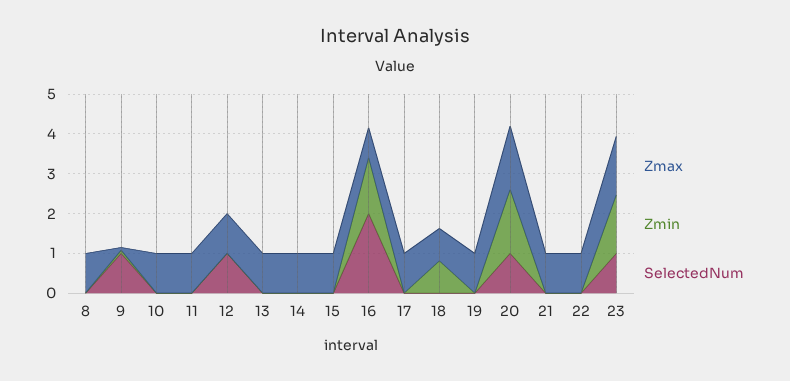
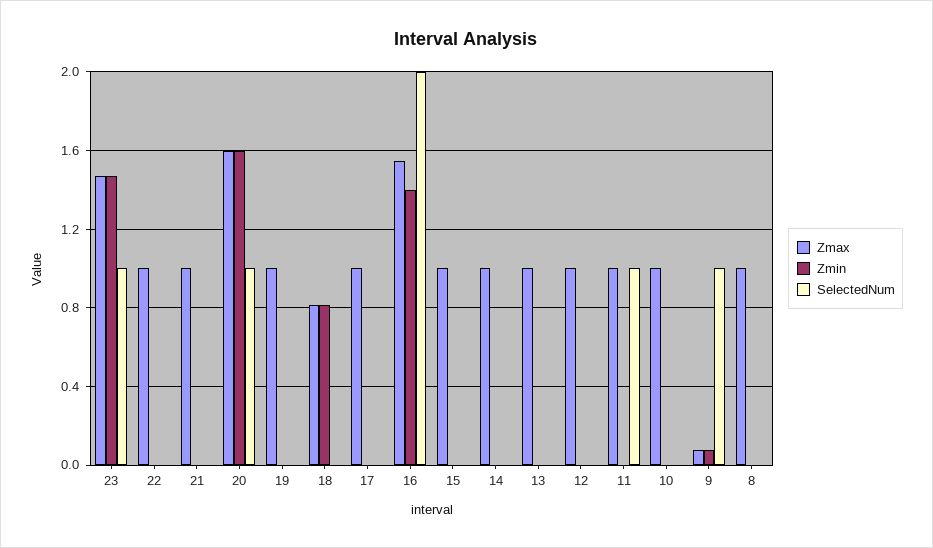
  {
    "Zmax": {
      "8": 1,
      "9": 0.1,
      "10": 1,
      "11": 1,
      "12": 1,
      "13": 1,
      "14": 1,
      "15": 1,
-     "16": 0.75,
+     "16": 1.55,
      "17": 1,
      "18": 0.8,
      "19": 1,
      "20": 1.6,
      "21": 1,
      "22": 1,
      "23": 1.45
    },
    "Zmin": {
      "8": 0,
      "9": 0.1,
      "10": 0,
      "11": 0,
      "12": 0,
      "13": 0,
      "14": 0,
      "15": 0,
      "16": 1.4,
      "17": 0,
      "18": 0.8,
      "19": 0,
      "20": 1.6,
      "21": 0,
      "22": 0,
      "23": 1.45
    },
    "SelectedNum": {
      "8": 0,
      "9": 1,
      "10": 0,
-     "11": 0,
+     "11": 1,
-     "12": 1,
+     "12": 0,
      "13": 0,
      "14": 0,
      "15": 0,
      "16": 2,
      "17": 0,
      "18": 0,
      "19": 0,
      "20": 1,
      "21": 0,
      "22": 0,
      "23": 1
    }
  }

